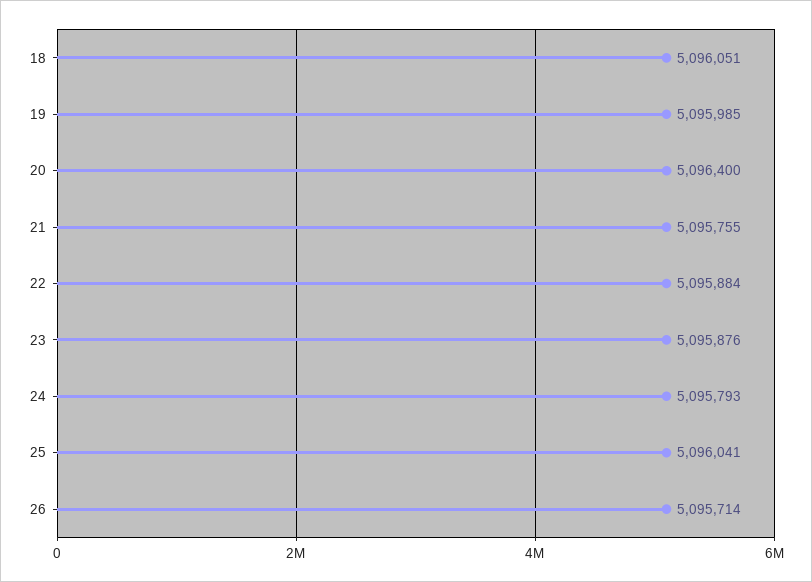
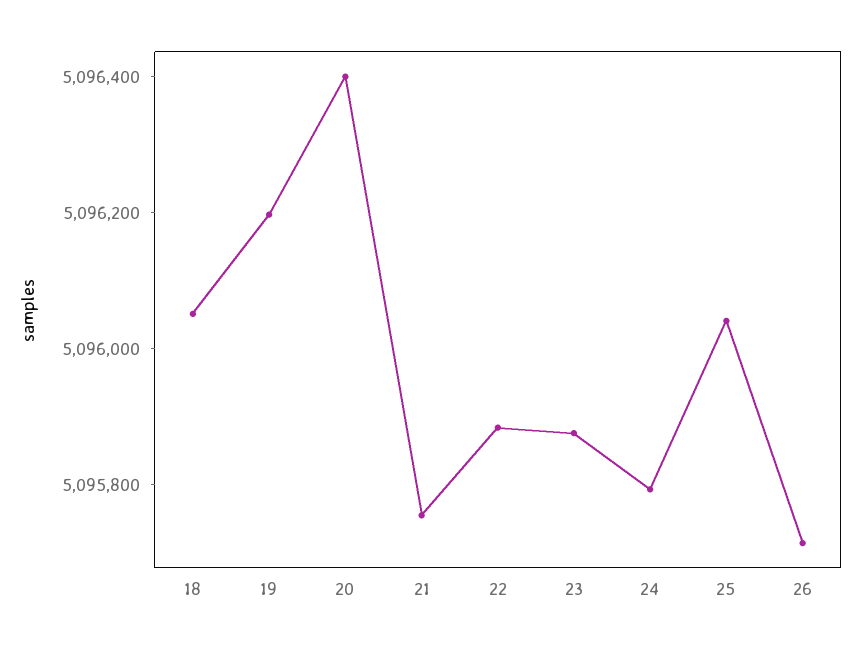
  {
    "18": 5096051,
-   "19": 5095985,
+   "19": 5096200,
    "20": 5096400,
    "21": 5095755,
    "22": 5095884,
    "23": 5095876,
    "24": 5095793,
    "25": 5096041,
    "26": 5095714
  }

